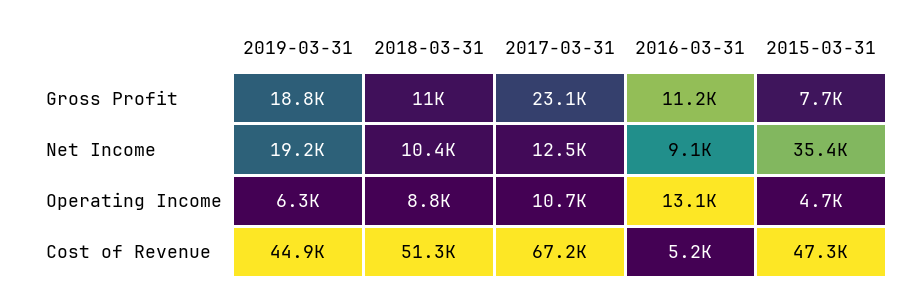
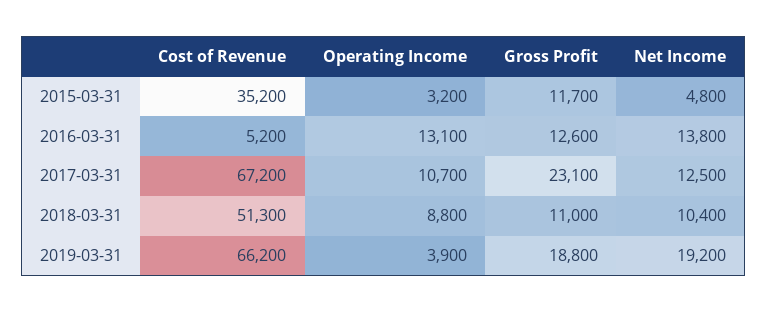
  {
    "2019-03-31": {
      "Gross Profit": 18800,
      "Net Income": 19200,
-     "Operating Income": 6300,
+     "Operating Income": 3900,
-     "Cost of Revenue": 44900
+     "Cost of Revenue": 66200
    },
    "2018-03-31": {
      "Gross Profit": 11000,
      "Net Income": 10400,
      "Operating Income": 8800,
      "Cost of Revenue": 51300
    },
    "2017-03-31": {
      "Gross Profit": 23100,
      "Net Income": 12500,
      "Operating Income": 10700,
      "Cost of Revenue": 67200
    },
    "2016-03-31": {
-     "Gross Profit": 11200,
+     "Gross Profit": 12600,
-     "Net Income": 9100,
+     "Net Income": 13800,
      "Operating Income": 13100,
      "Cost of Revenue": 5200
    },
    "2015-03-31": {
-     "Gross Profit": 7700,
+     "Gross Profit": 11700,
-     "Net Income": 35400,
+     "Net Income": 4800,
-     "Operating Income": 4700,
+     "Operating Income": 3200,
-     "Cost of Revenue": 47300
+     "Cost of Revenue": 35200
    }
  }

